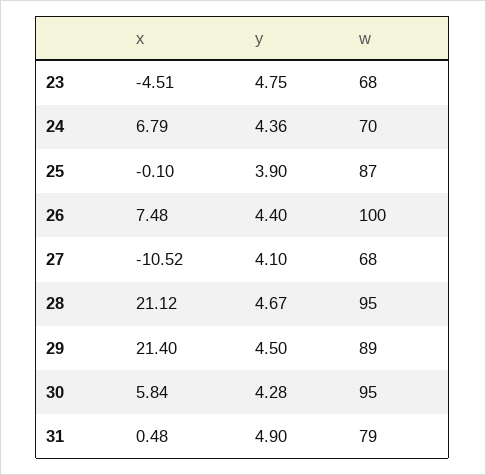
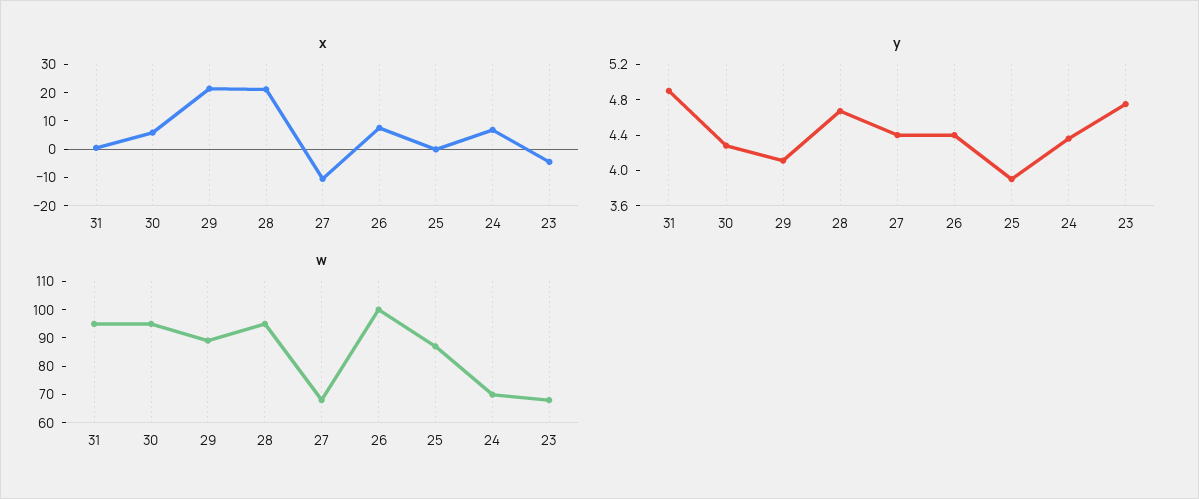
  {
    "x": {
      "23": -4.51,
      "24": 6.79,
      "25": -0.1,
      "26": 7.48,
      "27": -10.52,
      "28": 21.12,
      "29": 21.4,
      "30": 5.84,
      "31": 0.48
    },
    "y": {
      "23": 4.75,
      "24": 4.36,
      "25": 3.9,
      "26": 4.4,
-     "27": 4.1,
+     "27": 4.4,
      "28": 4.67,
-     "29": 4.5,
+     "29": 4.1,
      "30": 4.28,
      "31": 4.9
    },
    "w": {
      "23": 68,
      "24": 70,
      "25": 87,
      "26": 100,
      "27": 68,
      "28": 95,
      "29": 89,
      "30": 95,
-     "31": 79
+     "31": 95
    }
  }

